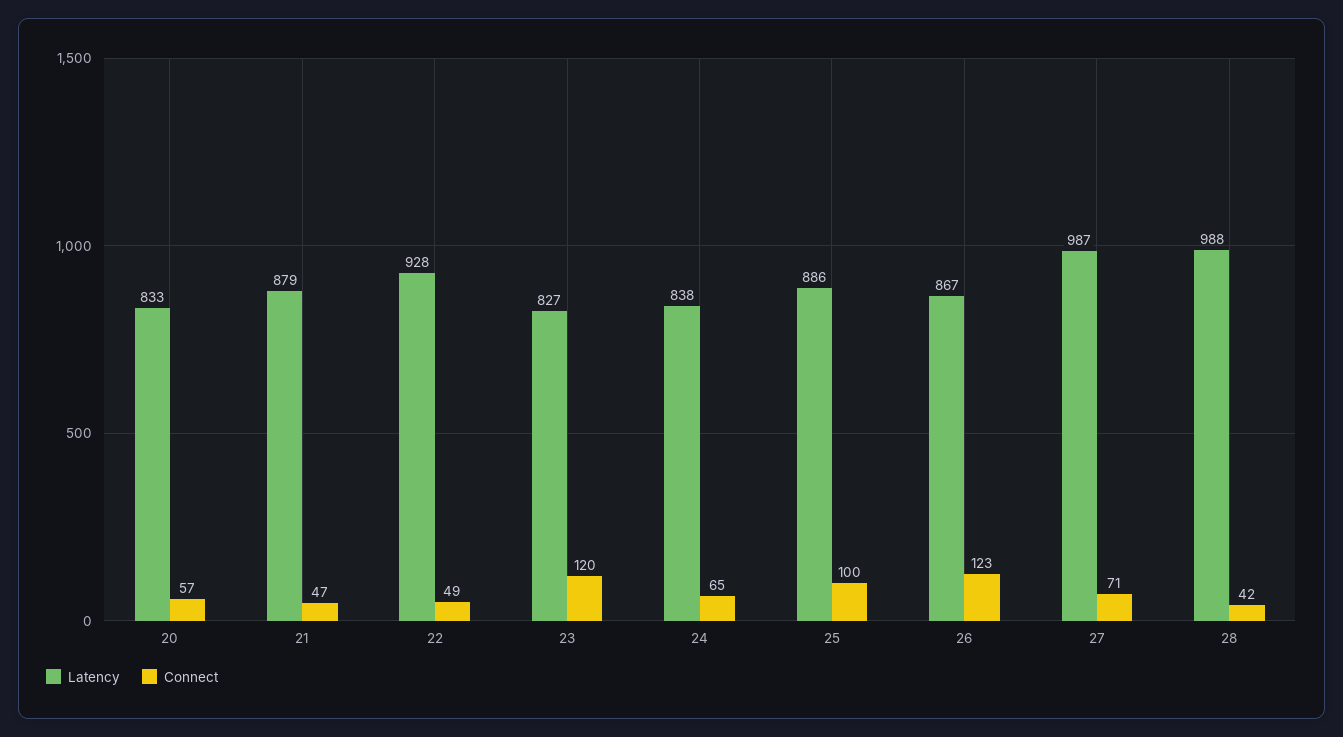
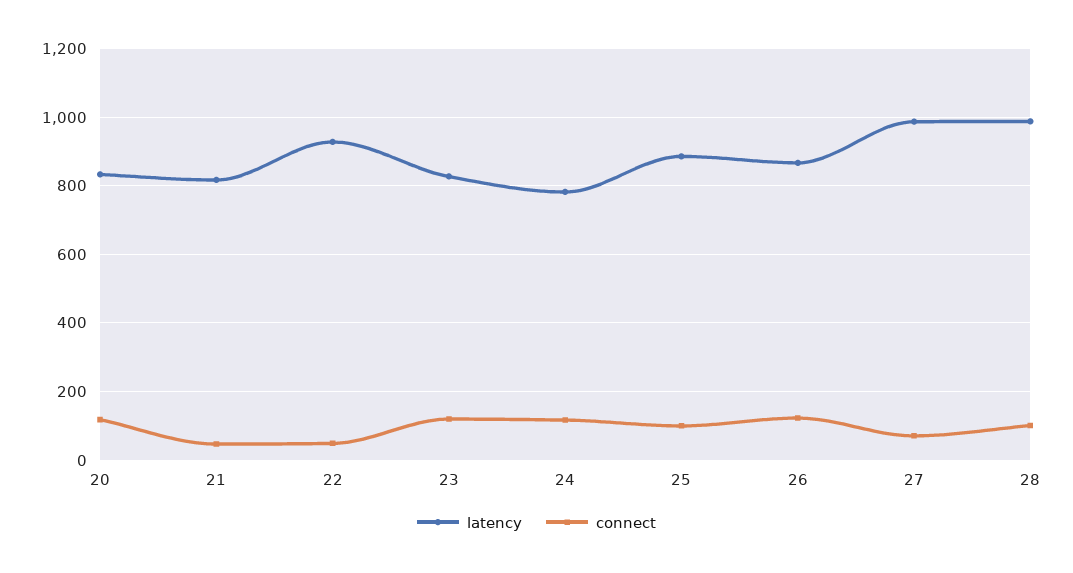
  {
    "Latency": {
      "20": 833,
-     "21": 879,
+     "21": 820,
      "22": 928,
      "23": 827,
-     "24": 838,
+     "24": 780,
      "25": 886,
      "26": 867,
      "27": 987,
      "28": 988
    },
    "Connect": {
-     "20": 57,
+     "20": 120,
      "21": 47,
      "22": 49,
      "23": 120,
-     "24": 65,
+     "24": 120,
      "25": 100,
      "26": 123,
      "27": 71,
-     "28": 42
+     "28": 100
    }
  }

